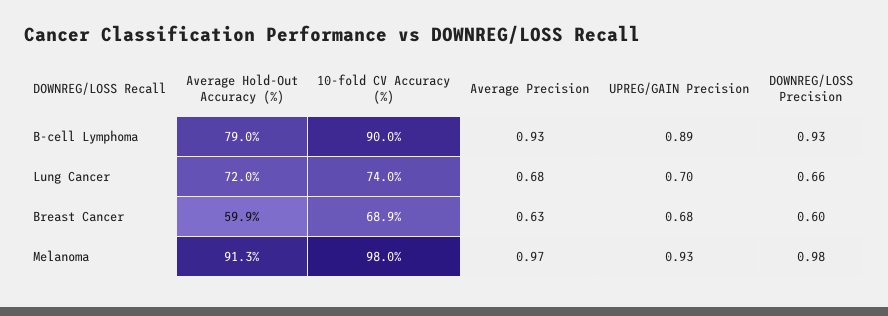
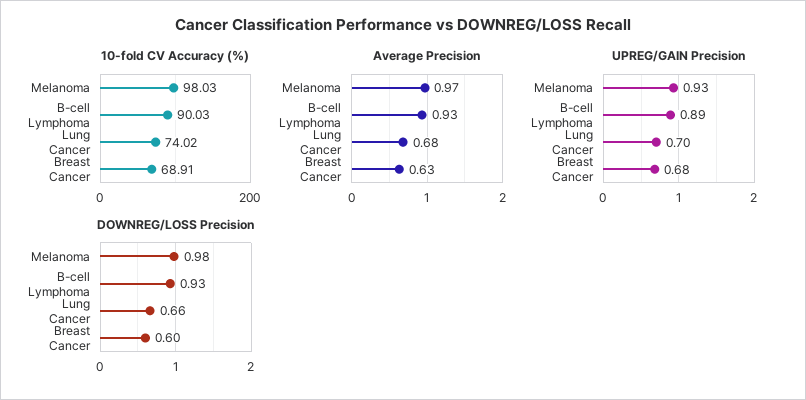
  {
-   "Average Hold-Out Accuracy (%)": {
-     "B-cell Lymphoma": 79,
-     "Lung Cancer": 72,
-     "Breast Cancer": 59.9,
-     "Melanoma": 91.3
-   },
    "10-fold CV Accuracy (%)": {
      "B-cell Lymphoma": 90.03,
      "Lung Cancer": 74.02,
      "Breast Cancer": 68.91,
      "Melanoma": 98.03
    },
    "Average Precision": {
      "B-cell Lymphoma": 0.93,
      "Lung Cancer": 0.68,
      "Breast Cancer": 0.63,
      "Melanoma": 0.97
    },
    "UPREG/GAIN Precision": {
      "B-cell Lymphoma": 0.89,
      "Lung Cancer": 0.7,
      "Breast Cancer": 0.68,
      "Melanoma": 0.93
    },
    "DOWNREG/LOSS Precision": {
      "B-cell Lymphoma": 0.93,
      "Lung Cancer": 0.66,
      "Breast Cancer": 0.6,
      "Melanoma": 0.98
    }
  }

